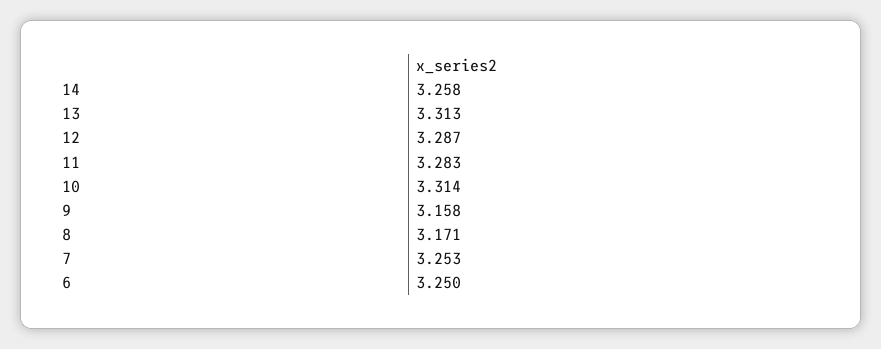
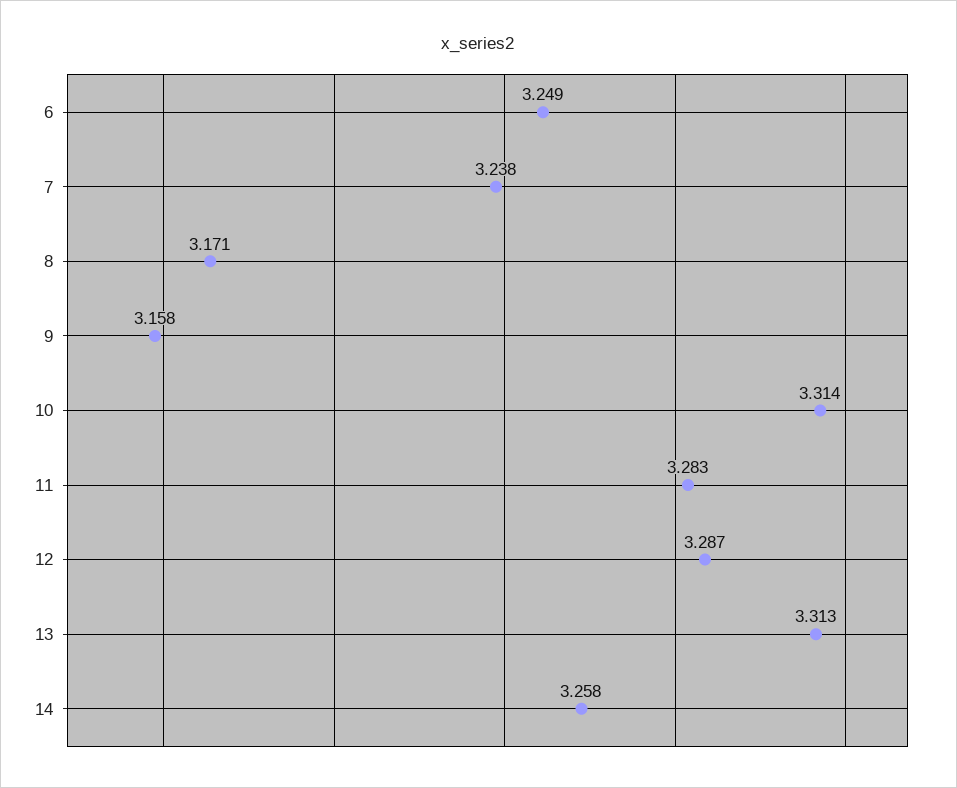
  {
    "14": 3.258,
    "13": 3.313,
    "12": 3.287,
    "11": 3.283,
    "10": 3.314,
    "9": 3.158,
    "8": 3.171,
-   "7": 3.253,
+   "7": 3.238,
-   "6": 3.25
+   "6": 3.249
  }

